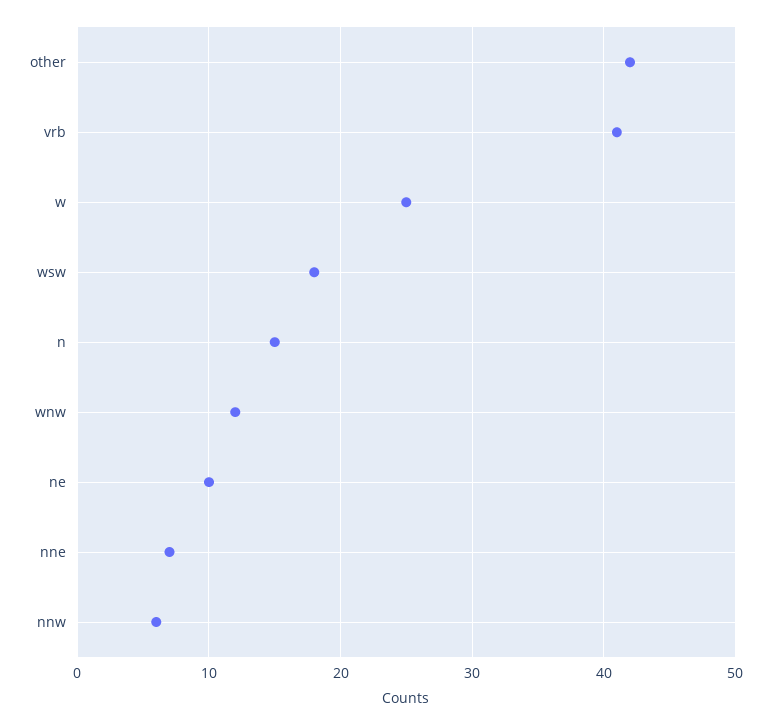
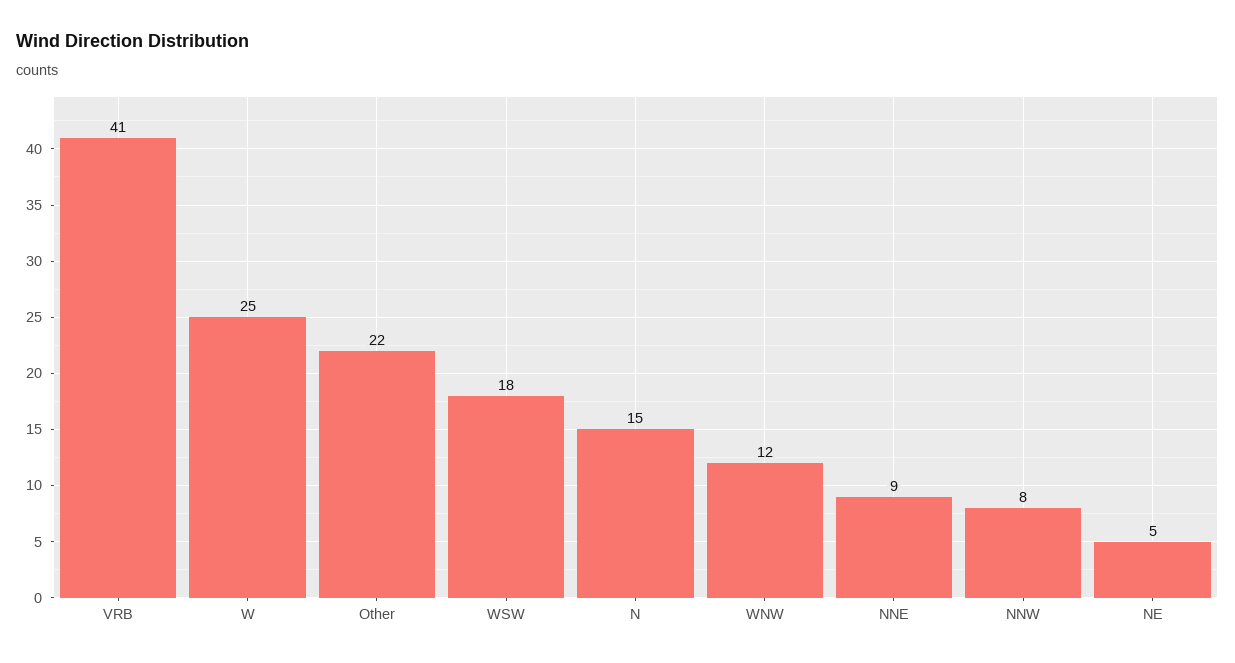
  {
-   "other": 42,
+   "other": 22,
    "vrb": 41,
    "w": 25,
    "wsw": 18,
    "n": 15,
    "wnw": 12,
-   "ne": 10,
+   "ne": 5,
-   "nne": 7,
+   "nne": 9,
-   "nnw": 6
+   "nnw": 8
  }

